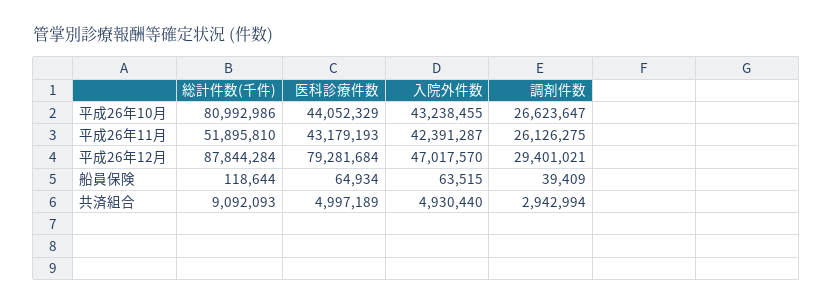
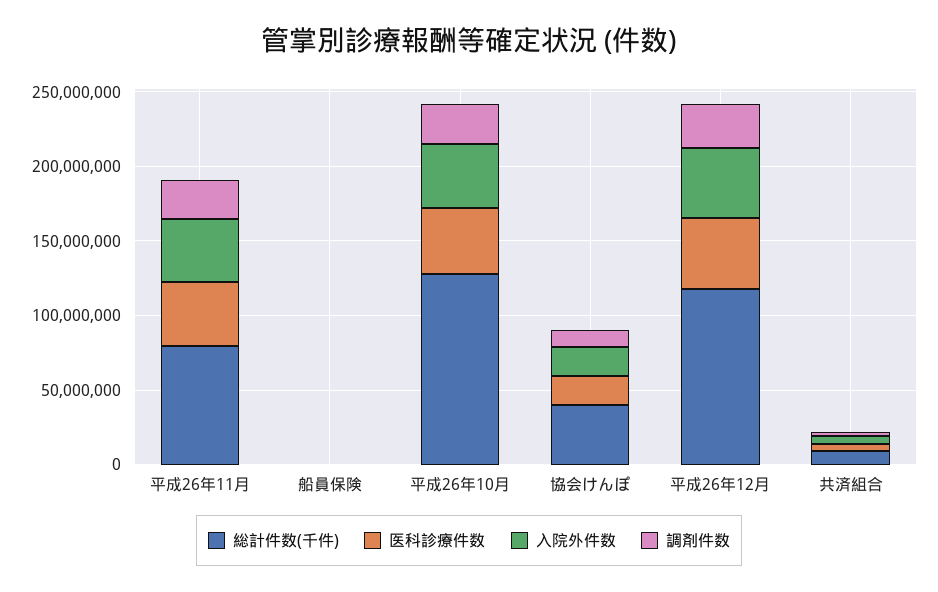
  {
    "総計件数(千件)": {
-     "平成26年10月": 80992986,
+     "平成26年10月": 130000000,
-     "平成26年11月": 51895810,
+     "平成26年11月": 80000000,
-     "平成26年12月": 87844284,
+     "平成26年12月": 120000000,
      "船員保険": 118644,
-     "共済組合": 9092093
+     "共済組合": 9092093,
+     "協会けんぽ": 40000000
    },
    "医科診療件数": {
      "平成26年10月": 44052329,
      "平成26年11月": 43179193,
-     "平成26年12月": 79281684,
+     "平成26年12月": 50000000,
      "船員保険": 64934,
-     "共済組合": 4997189
+     "共済組合": 4997189,
+     "協会けんぽ": 20000000
    },
    "入院外件数": {
      "平成26年10月": 43238455,
      "平成26年11月": 42391287,
      "平成26年12月": 47017570,
      "船員保険": 63515,
-     "共済組合": 4930440
+     "共済組合": 4930440,
+     "協会けんぽ": 20000000
    },
    "調剤件数": {
      "平成26年10月": 26623647,
      "平成26年11月": 26126275,
      "平成26年12月": 29401021,
      "船員保険": 39409,
-     "共済組合": 2942994
+     "共済組合": 2942994,
+     "協会けんぽ": 10000000
    }
  }

